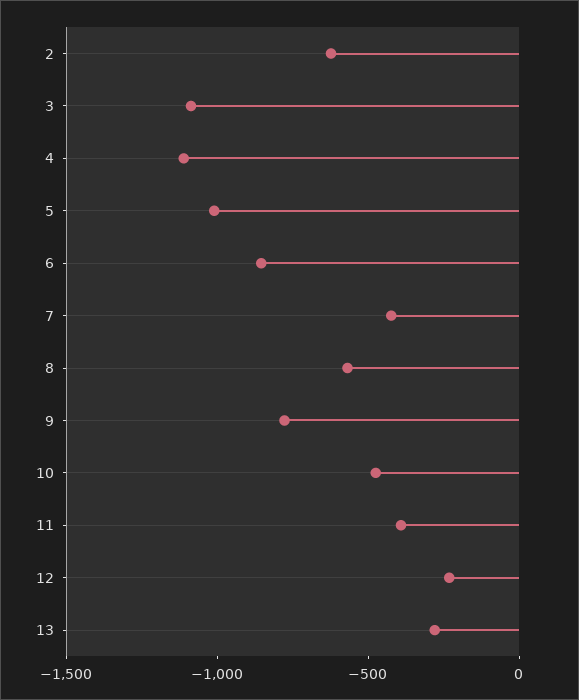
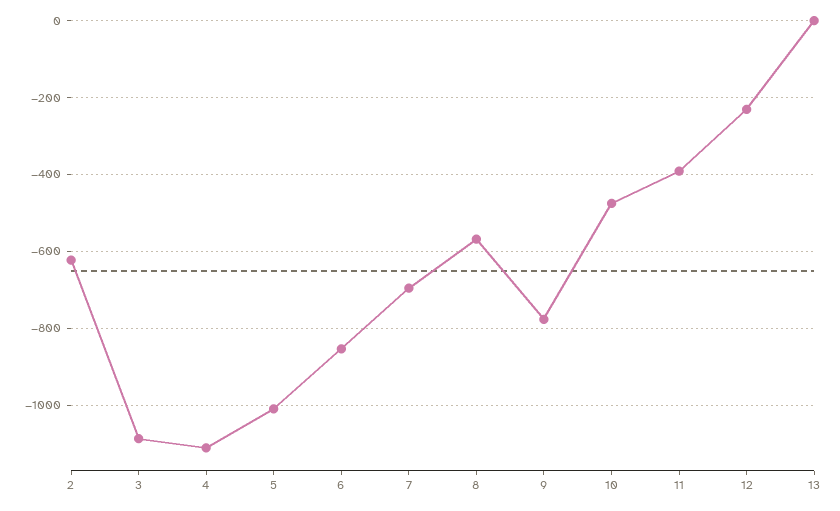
  {
    "2": -620,
    "3": -1080,
    "4": -1120,
    "5": -1020,
    "6": -860,
-   "7": -400,
+   "7": -700,
    "8": -560,
    "9": -780,
    "10": -480,
    "11": -400,
    "12": -240,
-   "13": -300
+   "13": 0
  }

